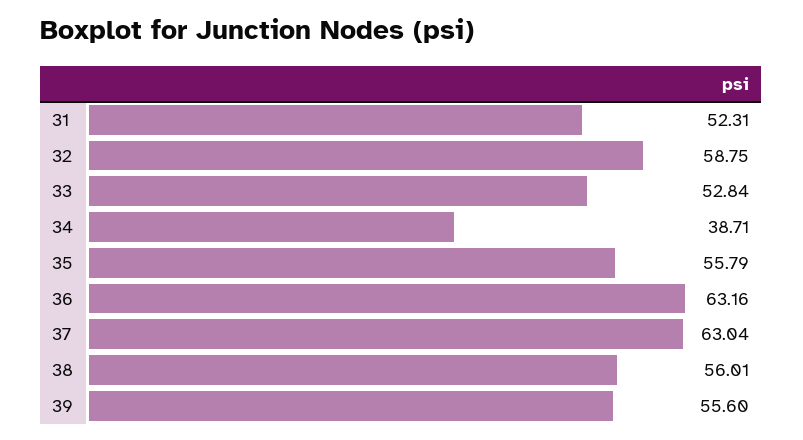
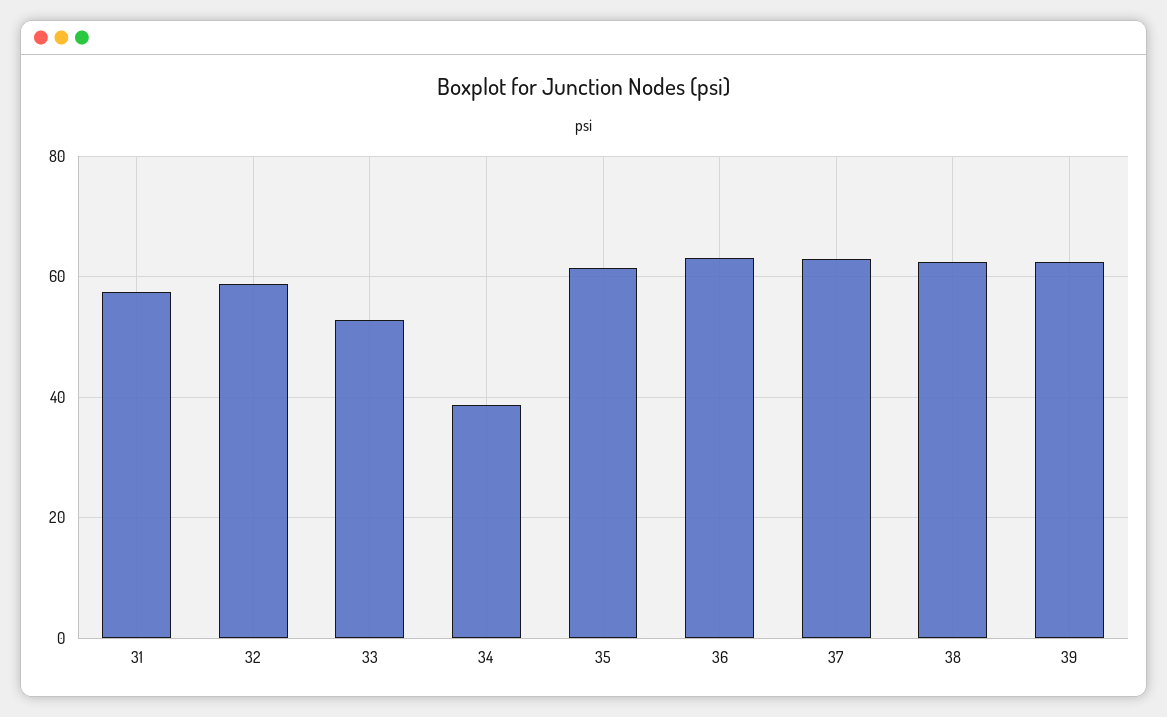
  {
-   "31": 52.31,
+   "31": 58,
    "32": 58.75,
    "33": 52.84,
    "34": 38.71,
-   "35": 55.79,
+   "35": 62,
    "36": 63.16,
    "37": 63.04,
-   "38": 56.01,
+   "38": 62,
-   "39": 55.6
+   "39": 62
  }

